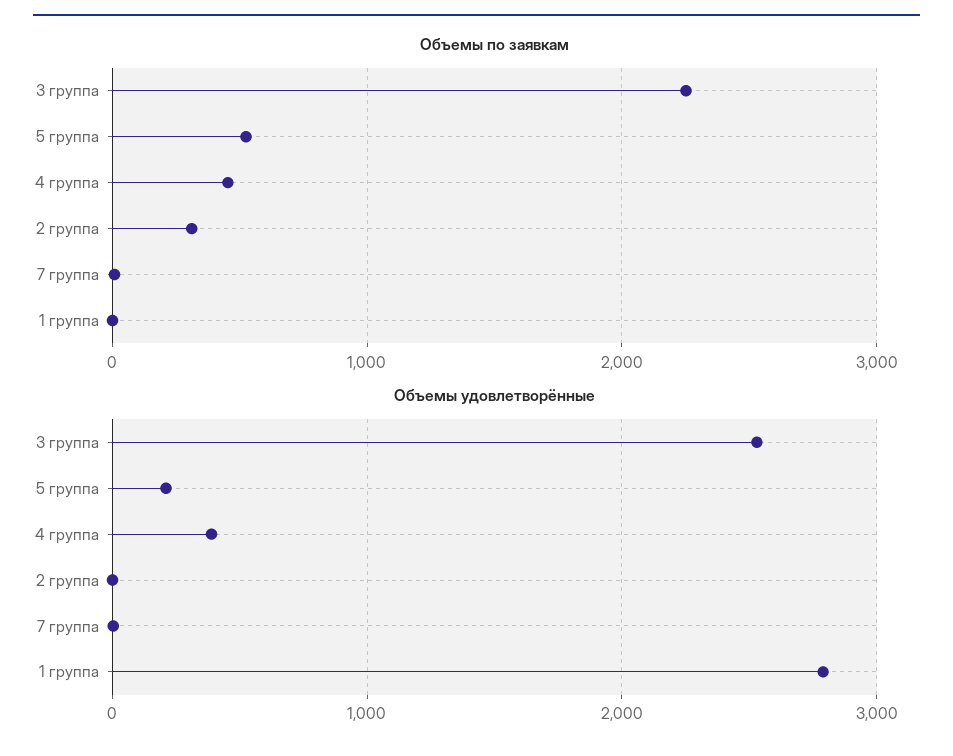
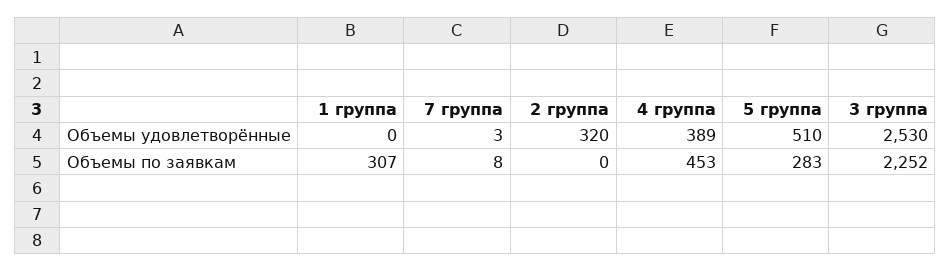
  {
    "Объемы по заявкам": {
      "3 группа": 2252,
-     "5 группа": 500,
+     "5 группа": 283,
      "4 группа": 453,
-     "2 группа": 300,
+     "2 группа": 0,
      "7 группа": 8,
-     "1 группа": 0
+     "1 группа": 307
    },
    "Объемы удовлетворённые": {
      "3 группа": 2530,
-     "5 группа": 200,
+     "5 группа": 510,
      "4 группа": 389,
-     "2 группа": 0,
+     "2 группа": 320,
      "7 группа": 3,
-     "1 группа": 2800
+     "1 группа": 0
    }
  }

